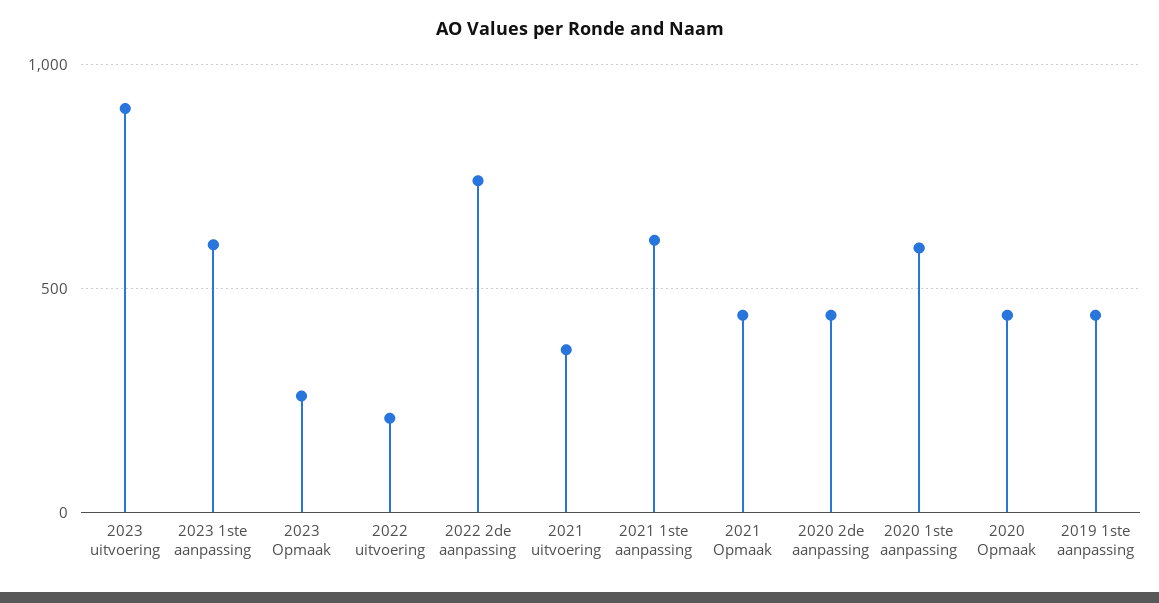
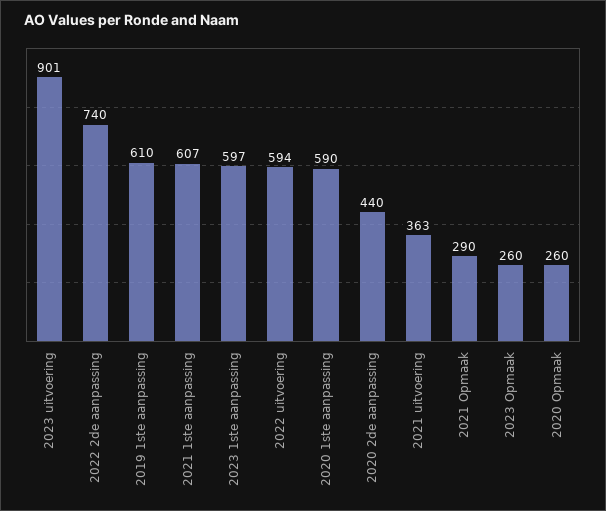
  {
    "2023 uitvoering": 901,
    "2023 1ste aanpassing": 597,
    "2023 Opmaak": 260,
-   "2022 uitvoering": 200,
+   "2022 uitvoering": 594,
    "2022 2de aanpassing": 740,
    "2021 uitvoering": 363,
    "2021 1ste aanpassing": 607,
-   "2021 Opmaak": 450,
+   "2021 Opmaak": 290,
    "2020 2de aanpassing": 440,
    "2020 1ste aanpassing": 590,
-   "2020 Opmaak": 450,
+   "2020 Opmaak": 260,
-   "2019 1ste aanpassing": 450
+   "2019 1ste aanpassing": 610
  }

